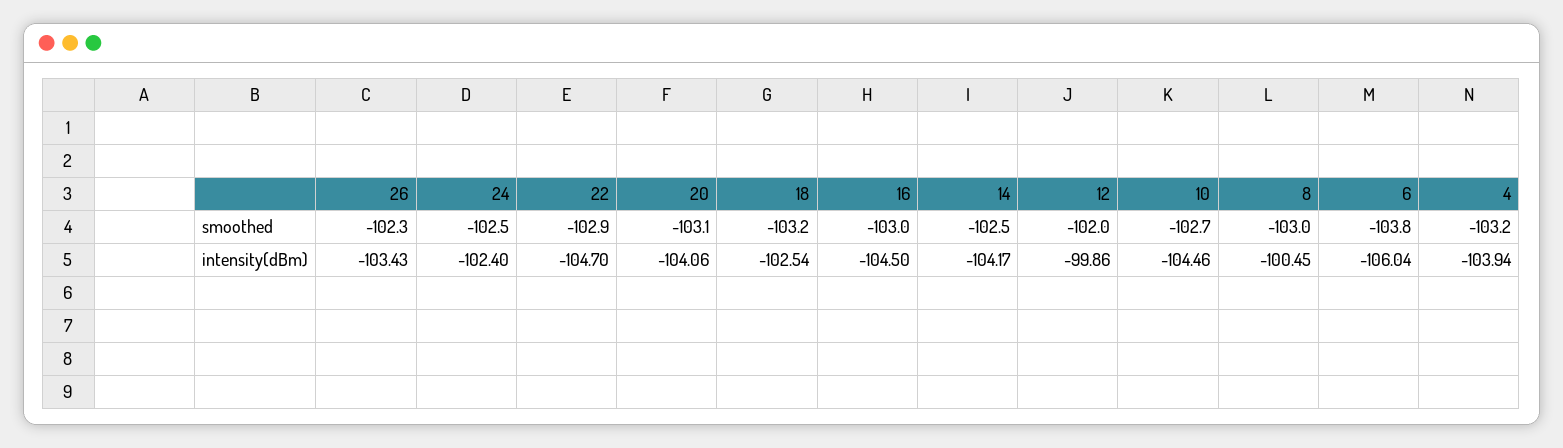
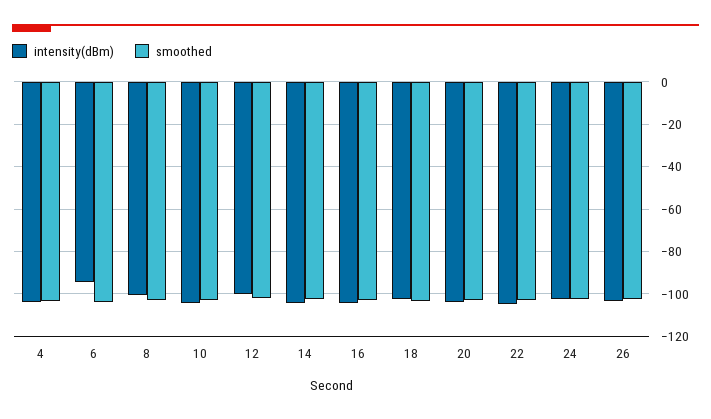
  {
    "smoothed": {
      "26": -102.3,
      "24": -102.5,
      "22": -102.9,
      "20": -103.1,
      "18": -103.2,
      "16": -103,
      "14": -102.5,
      "12": -102,
      "10": -102.7,
      "8": -103,
      "6": -103.8,
      "4": -103.2
    },
    "intensity(dBm)": {
      "26": -103.43,
      "24": -102.4,
      "22": -104.7,
      "20": -104.06,
      "18": -102.54,
      "16": -104.5,
      "14": -104.17,
      "12": -99.86,
      "10": -104.46,
      "8": -100.45,
-     "6": -106.04,
+     "6": -95,
      "4": -103.94
    }
  }

